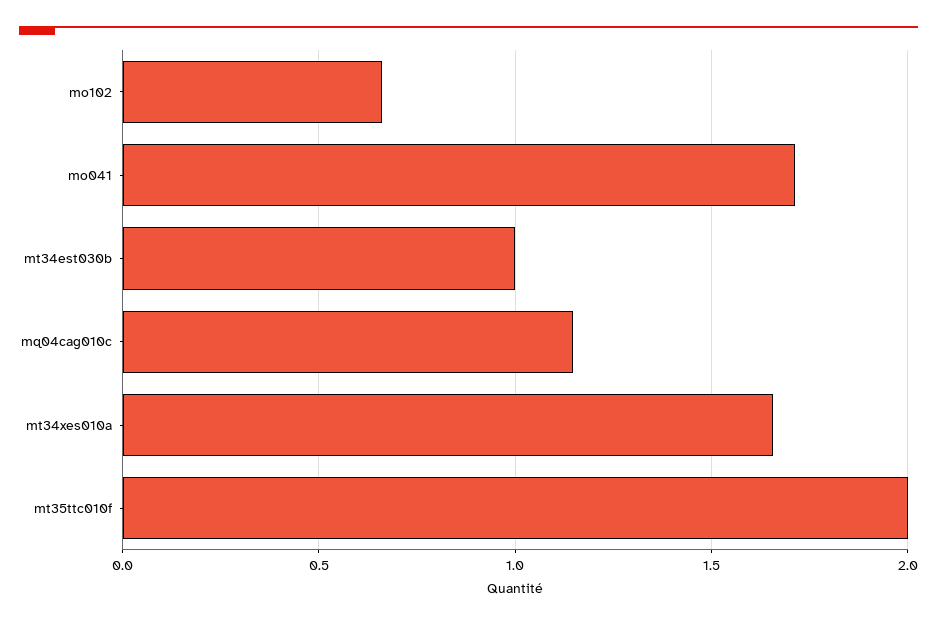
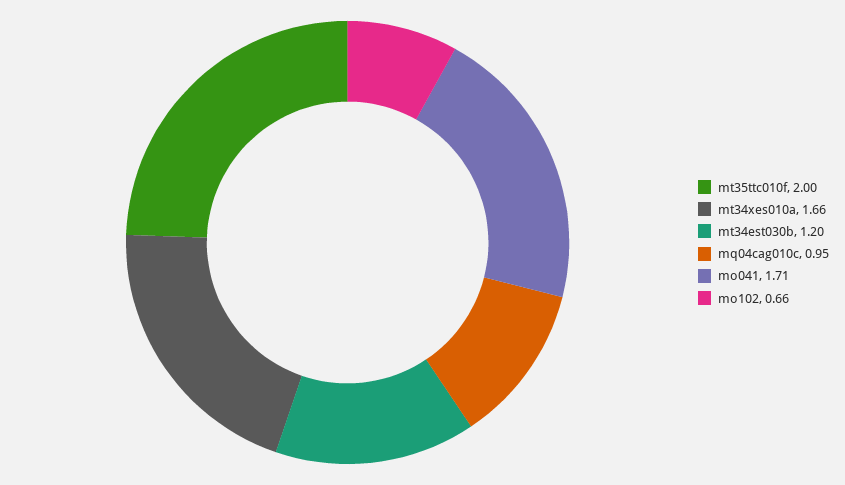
  {
    "mo102": 0.66,
    "mo041": 1.71,
-   "mt34est030b": 1,
+   "mt34est030b": 1.2,
-   "mq04cag010c": 1.15,
+   "mq04cag010c": 0.95,
    "mt34xes010a": 1.66,
    "mt35ttc010f": 2
  }

